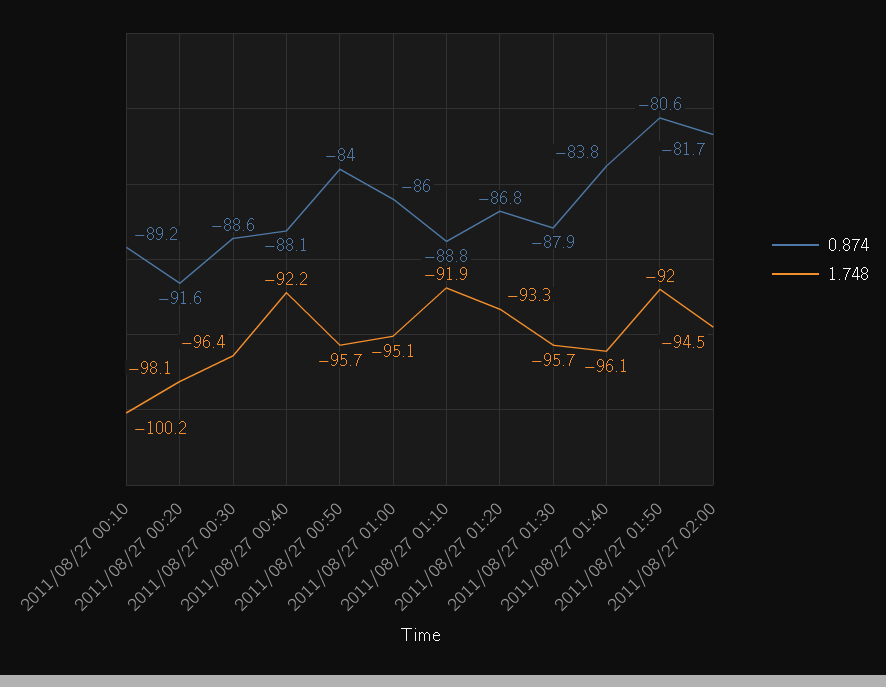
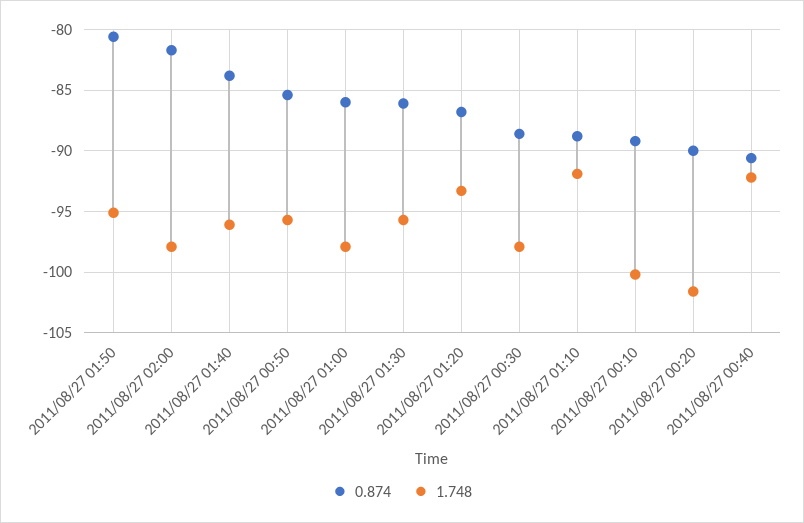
  {
    "0.874": {
      "2011/08/27 00:10": -89.2,
-     "2011/08/27 00:20": -91.6,
+     "2011/08/27 00:20": -90,
      "2011/08/27 00:30": -88.6,
-     "2011/08/27 00:40": -88.1,
+     "2011/08/27 00:40": -90.5,
-     "2011/08/27 00:50": -84,
+     "2011/08/27 00:50": -85.5,
      "2011/08/27 01:00": -86,
      "2011/08/27 01:10": -88.8,
      "2011/08/27 01:20": -86.8,
-     "2011/08/27 01:30": -87.9,
+     "2011/08/27 01:30": -86,
      "2011/08/27 01:40": -83.8,
      "2011/08/27 01:50": -80.6,
      "2011/08/27 02:00": -81.7
    },
    "1.748": {
      "2011/08/27 00:10": -100.2,
-     "2011/08/27 00:20": -98.1,
+     "2011/08/27 00:20": -101.5,
-     "2011/08/27 00:30": -96.4,
+     "2011/08/27 00:30": -98,
      "2011/08/27 00:40": -92.2,
      "2011/08/27 00:50": -95.7,
-     "2011/08/27 01:00": -95.1,
+     "2011/08/27 01:00": -98,
      "2011/08/27 01:10": -91.9,
      "2011/08/27 01:20": -93.3,
      "2011/08/27 01:30": -95.7,
      "2011/08/27 01:40": -96.1,
-     "2011/08/27 01:50": -92,
+     "2011/08/27 01:50": -95,
-     "2011/08/27 02:00": -94.5
+     "2011/08/27 02:00": -98
    }
  }

